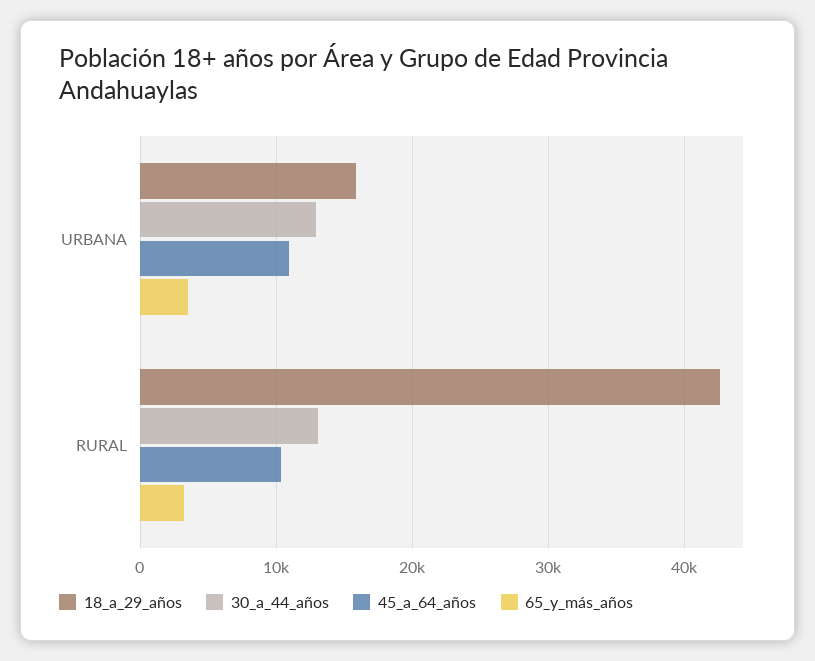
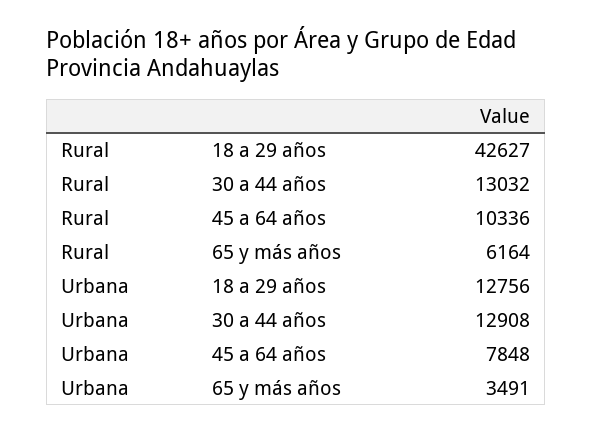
  {
    "18_a_29_años": {
-     "URBANA": 16000,
+     "URBANA": 12756,
      "RURAL": 42627
    },
    "30_a_44_años": {
      "URBANA": 12908,
      "RURAL": 13032
    },
    "45_a_64_años": {
-     "URBANA": 11000,
+     "URBANA": 7848,
      "RURAL": 10336
    },
    "65_y_más_años": {
      "URBANA": 3491,
-     "RURAL": 3000
+     "RURAL": 6164
    }
  }

